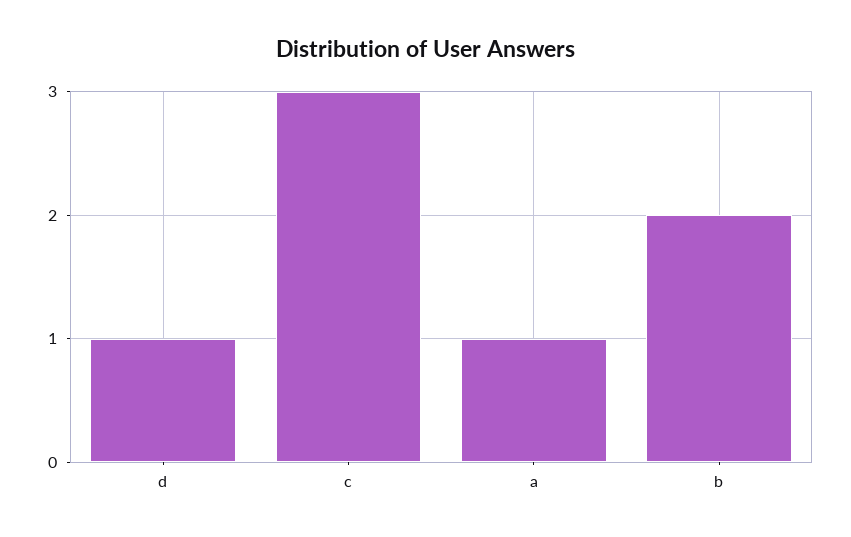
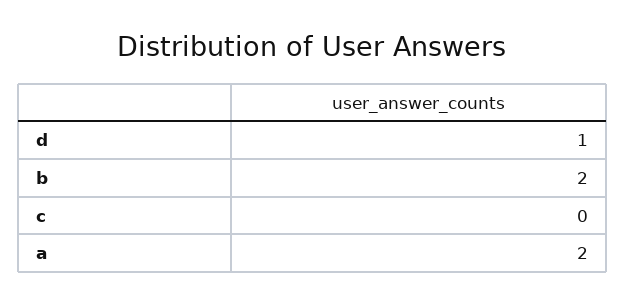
  {
    "d": 1,
-   "c": 3,
+   "c": 0,
-   "a": 1,
+   "a": 2,
    "b": 2
  }

